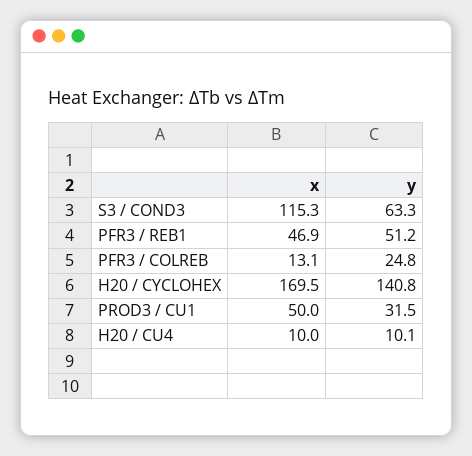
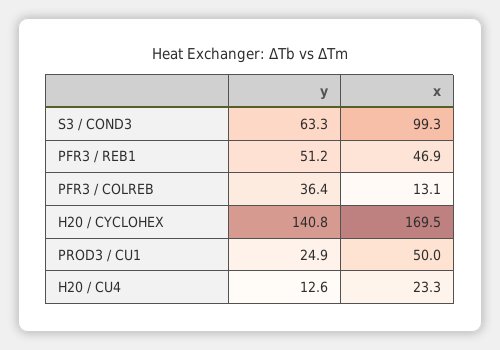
  {
    "x": {
-     "S3 / COND3": 115.3,
+     "S3 / COND3": 99.3,
      "PFR3 / REB1": 46.9,
      "PFR3 / COLREB": 13.1,
      "H20 / CYCLOHEX": 169.5,
      "PROD3 / CU1": 50,
-     "H20 / CU4": 10
+     "H20 / CU4": 23.3
    },
    "y": {
      "S3 / COND3": 63.3,
      "PFR3 / REB1": 51.2,
-     "PFR3 / COLREB": 24.8,
+     "PFR3 / COLREB": 36.4,
      "H20 / CYCLOHEX": 140.8,
-     "PROD3 / CU1": 31.5,
+     "PROD3 / CU1": 24.9,
-     "H20 / CU4": 10.1
+     "H20 / CU4": 12.6
    }
  }

